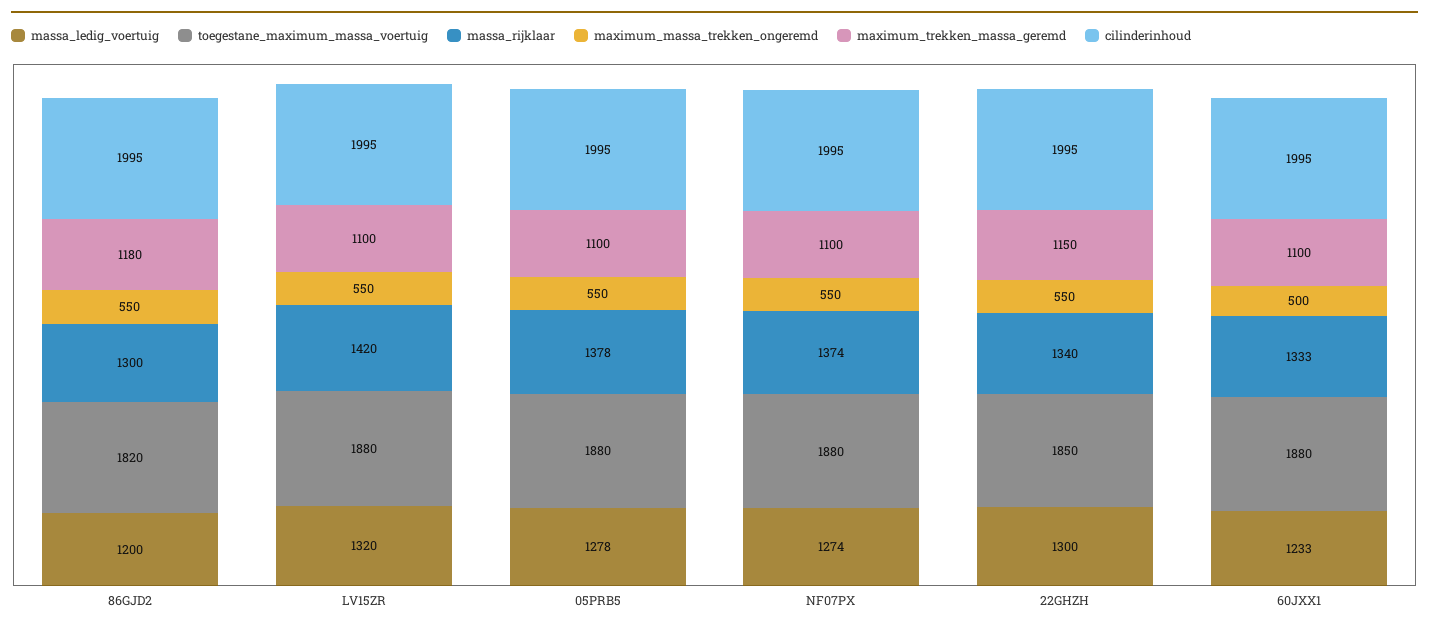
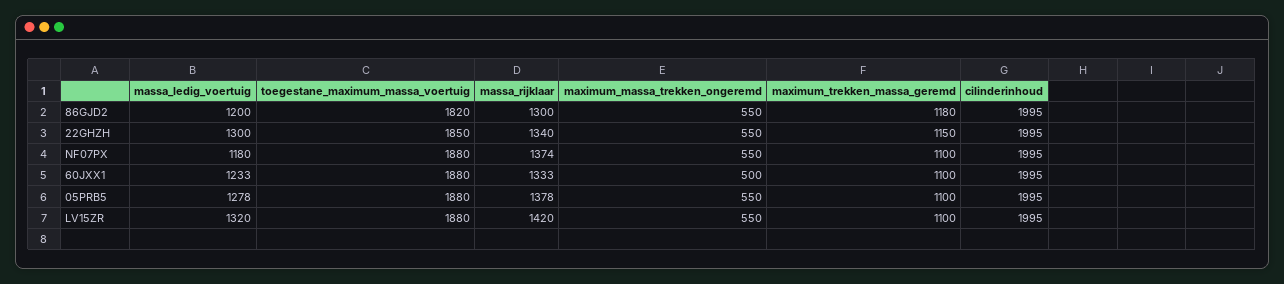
  {
    "massa_ledig_voertuig": {
      "86GJD2": 1200,
      "LV15ZR": 1320,
      "05PRB5": 1278,
-     "NF07PX": 1274,
+     "NF07PX": 1180,
      "22GHZH": 1300,
      "60JXX1": 1233
    },
    "toegestane_maximum_massa_voertuig": {
      "86GJD2": 1820,
      "LV15ZR": 1880,
      "05PRB5": 1880,
      "NF07PX": 1880,
      "22GHZH": 1850,
      "60JXX1": 1880
    },
    "massa_rijklaar": {
      "86GJD2": 1300,
      "LV15ZR": 1420,
      "05PRB5": 1378,
      "NF07PX": 1374,
      "22GHZH": 1340,
      "60JXX1": 1333
    },
    "maximum_massa_trekken_ongeremd": {
      "86GJD2": 550,
      "LV15ZR": 550,
      "05PRB5": 550,
      "NF07PX": 550,
      "22GHZH": 550,
      "60JXX1": 500
    },
    "maximum_trekken_massa_geremd": {
      "86GJD2": 1180,
      "LV15ZR": 1100,
      "05PRB5": 1100,
      "NF07PX": 1100,
      "22GHZH": 1150,
      "60JXX1": 1100
    },
    "cilinderinhoud": {
      "86GJD2": 1995,
      "LV15ZR": 1995,
      "05PRB5": 1995,
      "NF07PX": 1995,
      "22GHZH": 1995,
      "60JXX1": 1995
    }
  }

